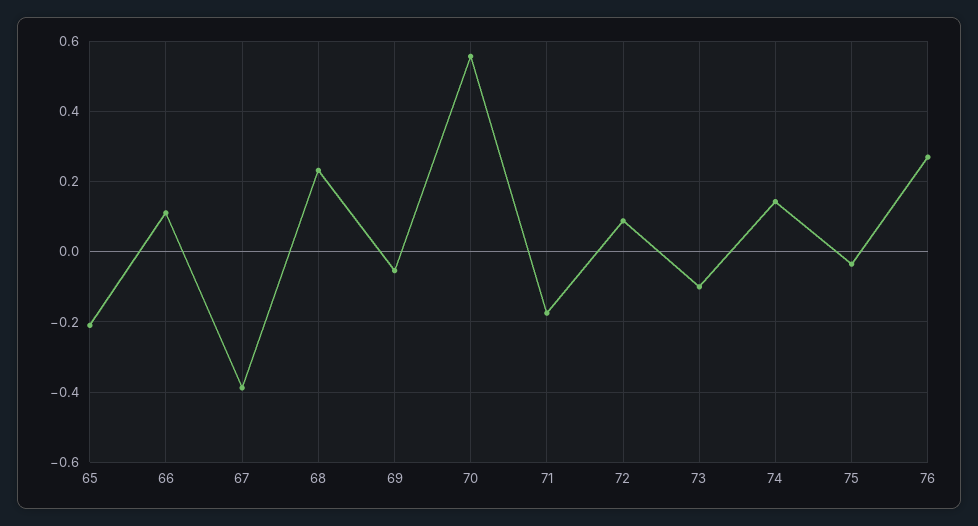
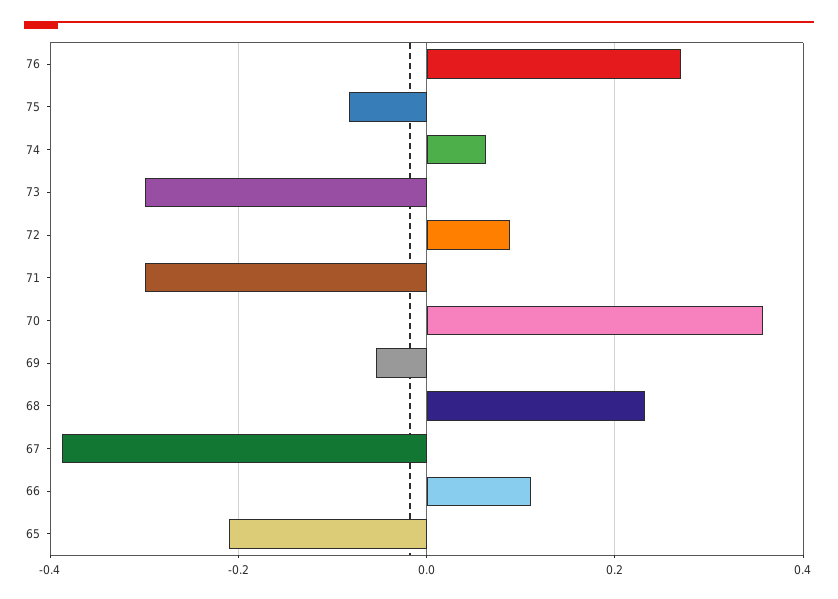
  {
    "65": -0.22,
    "66": 0.12,
    "67": -0.38,
    "68": 0.24,
    "69": -0.06,
-   "70": 0.56,
+   "70": 0.36,
-   "71": -0.18,
+   "71": -0.3,
    "72": 0.08,
-   "73": -0.1,
+   "73": -0.3,
-   "74": 0.14,
+   "74": 0.06,
-   "75": -0.04,
+   "75": -0.08,
    "76": 0.28
  }

